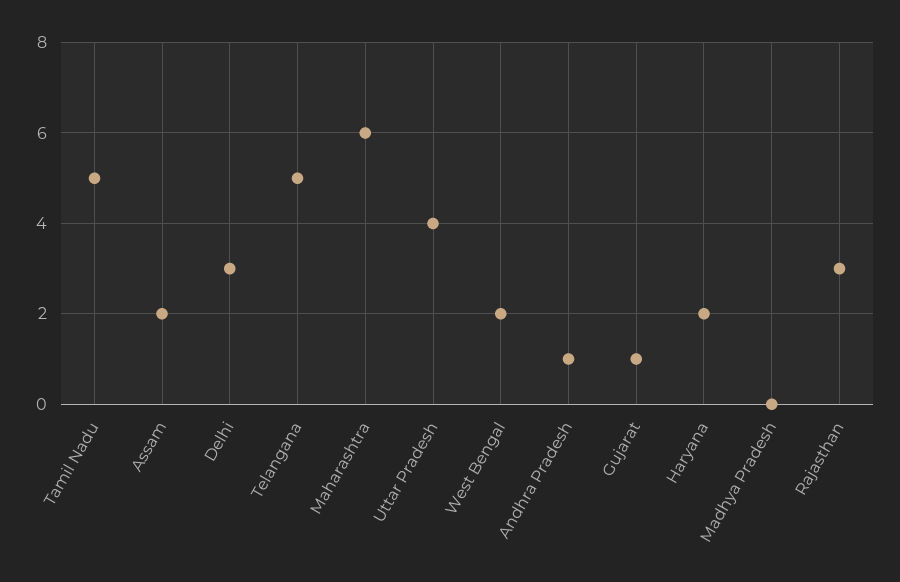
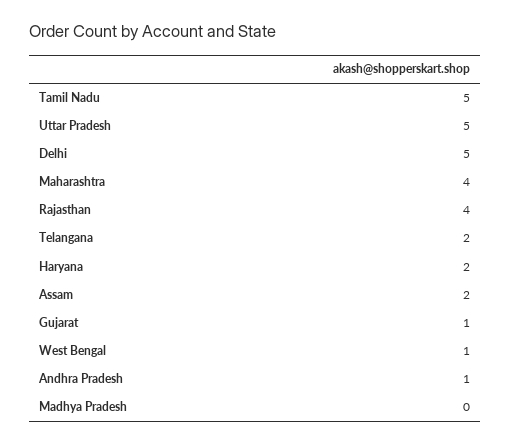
  {
    "Tamil Nadu": 5,
    "Assam": 2,
-   "Delhi": 3,
+   "Delhi": 5,
-   "Telangana": 5,
+   "Telangana": 2,
-   "Maharashtra": 6,
+   "Maharashtra": 4,
-   "Uttar Pradesh": 4,
+   "Uttar Pradesh": 5,
-   "West Bengal": 2,
+   "West Bengal": 1,
    "Andhra Pradesh": 1,
    "Gujarat": 1,
    "Haryana": 2,
    "Madhya Pradesh": 0,
-   "Rajasthan": 3
+   "Rajasthan": 4
  }

